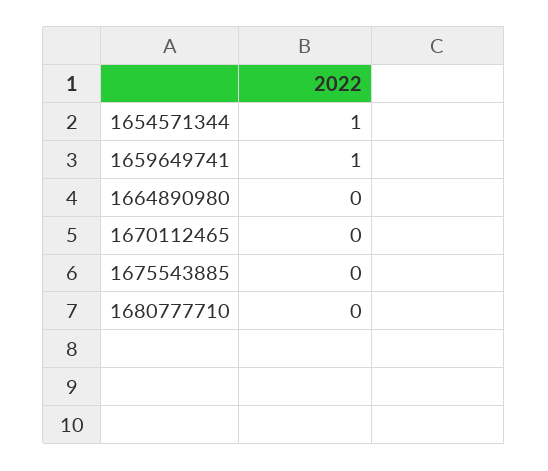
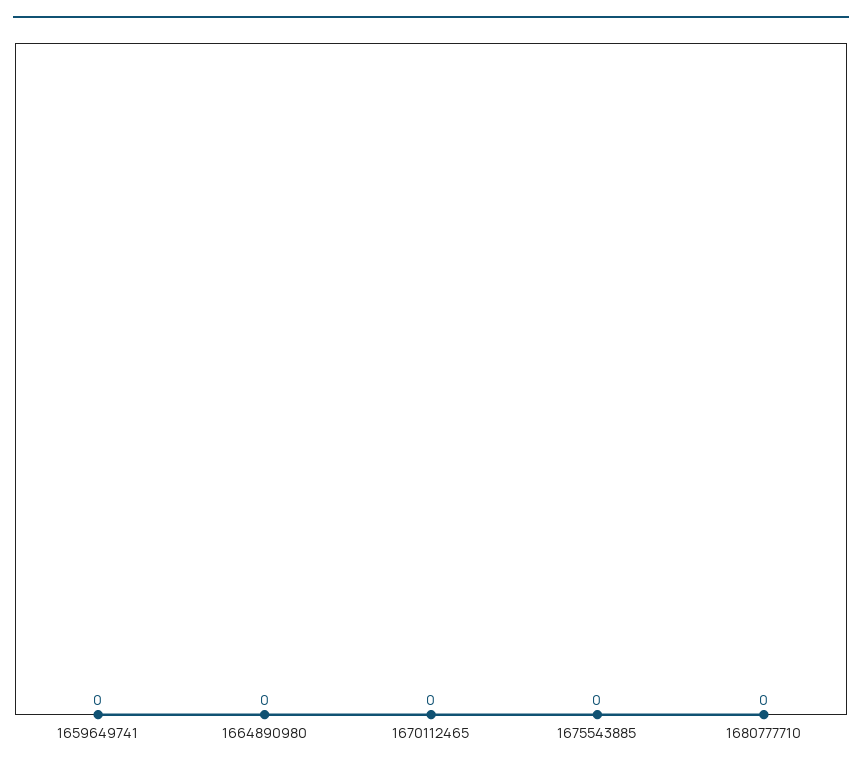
  {
-   "1654571344": 1,
-   "1659649741": 1,
+   "1659649741": 0,
    "1664890980": 0,
    "1670112465": 0,
    "1675543885": 0,
    "1680777710": 0
  }

